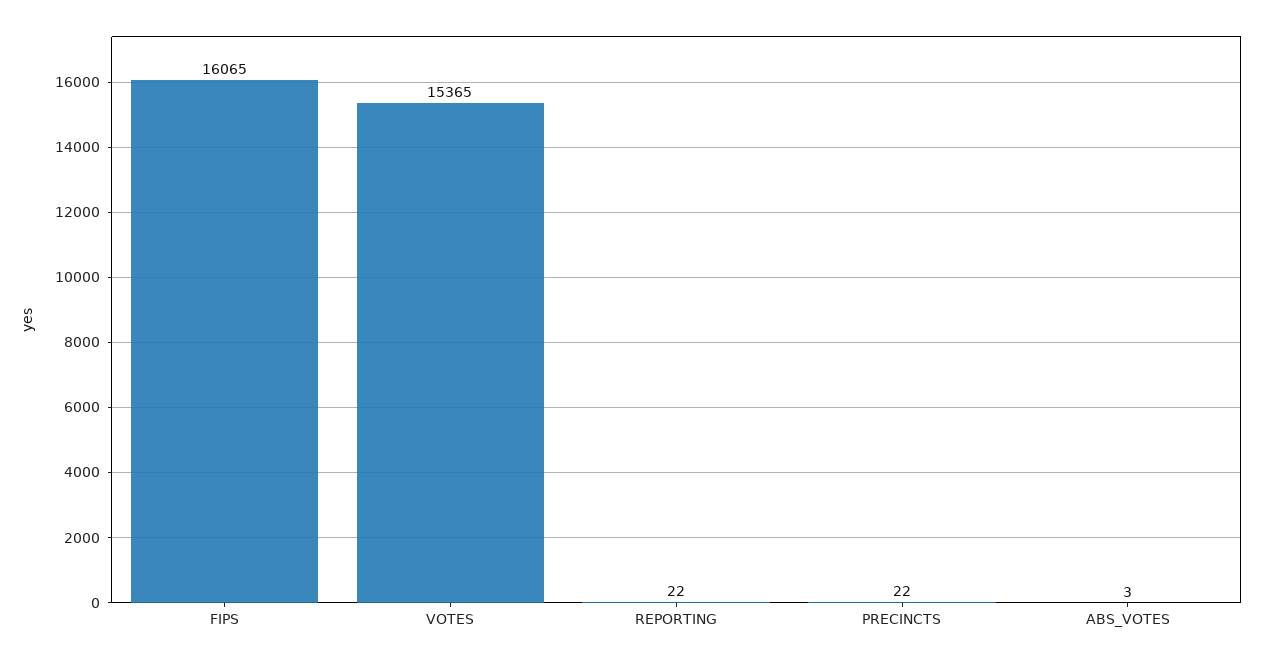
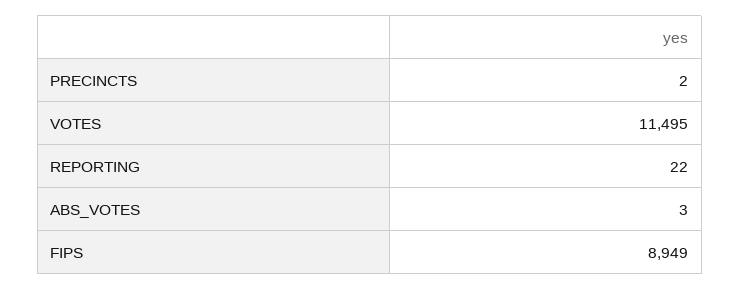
  {
-   "FIPS": 16065,
+   "FIPS": 8949,
-   "VOTES": 15365,
+   "VOTES": 11495,
    "REPORTING": 22,
-   "PRECINCTS": 22,
+   "PRECINCTS": 2,
    "ABS_VOTES": 3
  }

